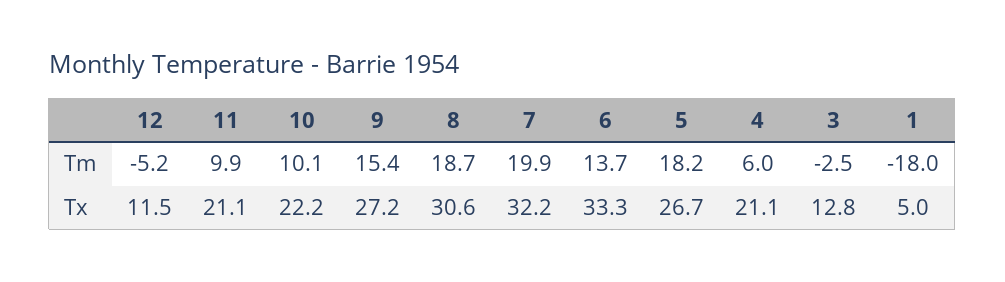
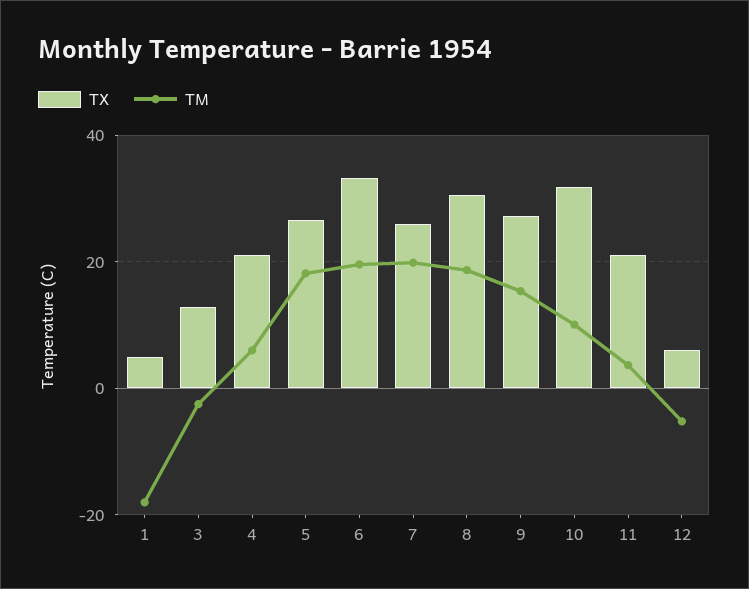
  {
    "Tm": {
      "12": -5.2,
-     "11": 9.9,
+     "11": 4,
      "10": 10.1,
      "9": 15.4,
      "8": 18.7,
      "7": 19.9,
-     "6": 13.7,
+     "6": 20,
      "5": 18.2,
      "4": 6,
      "3": -2.5,
      "1": -18
    },
    "Tx": {
-     "12": 11.5,
+     "12": 6,
      "11": 21.1,
-     "10": 22.2,
+     "10": 32,
      "9": 27.2,
      "8": 30.6,
-     "7": 32.2,
+     "7": 26,
      "6": 33.3,
      "5": 26.7,
      "4": 21.1,
      "3": 12.8,
      "1": 5
    }
  }

